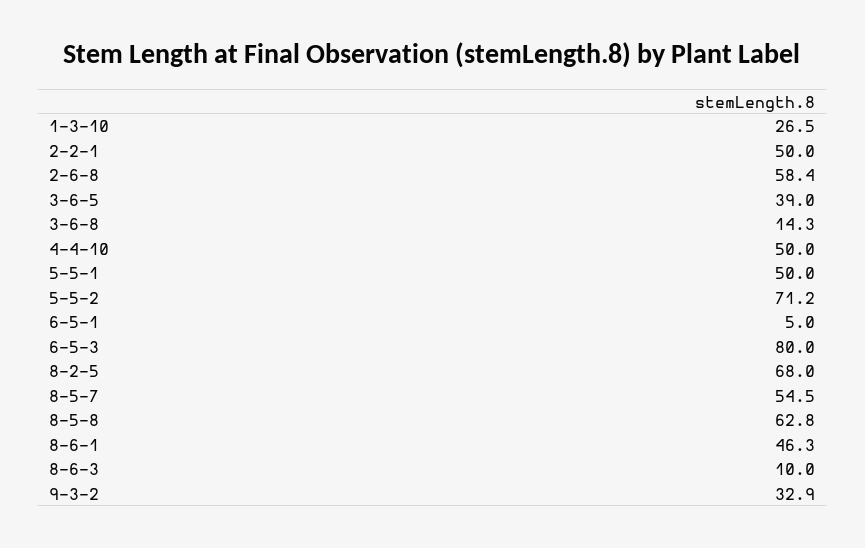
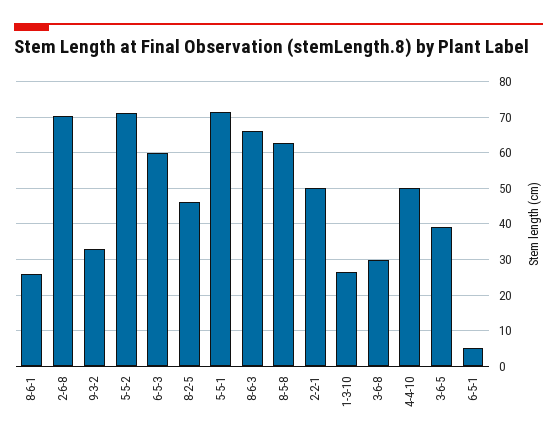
  {
    "1-3-10": 26.5,
    "2-2-1": 50,
-   "2-6-8": 58.4,
+   "2-6-8": 70,
    "3-6-5": 39,
-   "3-6-8": 14.3,
+   "3-6-8": 30,
    "4-4-10": 50,
-   "5-5-1": 50,
+   "5-5-1": 72,
    "5-5-2": 71.2,
    "6-5-1": 5,
-   "6-5-3": 80,
+   "6-5-3": 60,
-   "8-2-5": 68,
+   "8-2-5": 46,
-   "8-5-7": 54.5,
    "8-5-8": 62.8,
-   "8-6-1": 46.3,
+   "8-6-1": 26,
-   "8-6-3": 10,
+   "8-6-3": 66,
    "9-3-2": 32.9
  }

